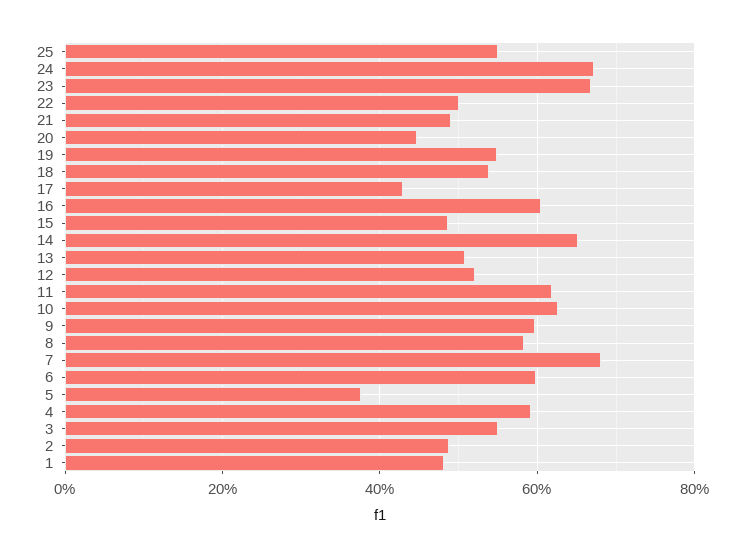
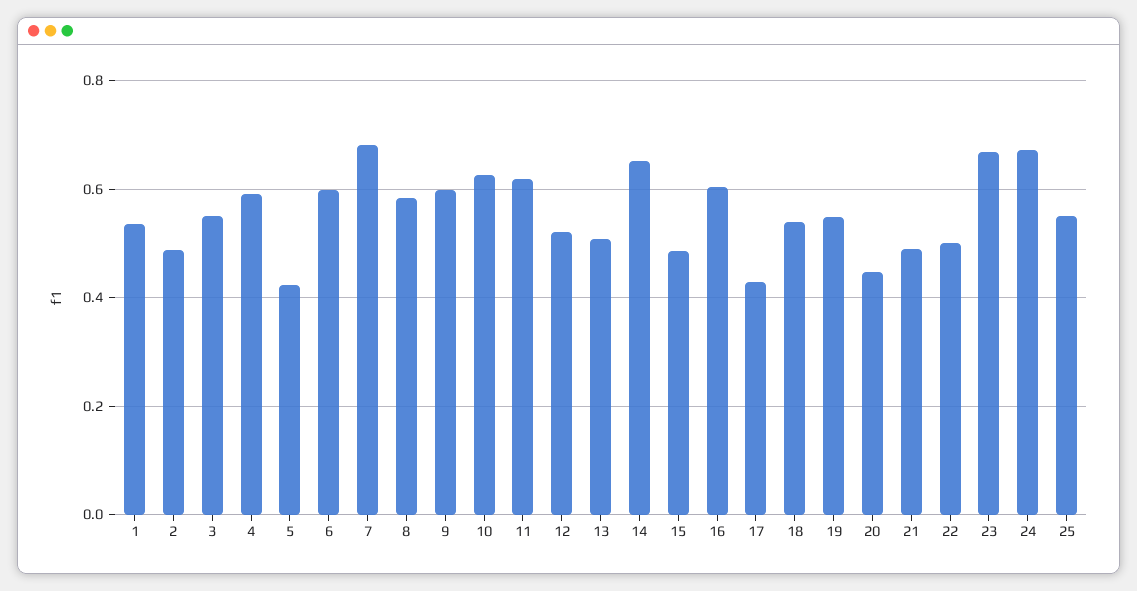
  {
    "25": 0.56,
    "24": 0.68,
    "23": 0.66,
    "22": 0.5,
    "21": 0.5,
    "20": 0.44,
    "19": 0.54,
    "18": 0.54,
    "17": 0.42,
    "16": 0.6,
    "15": 0.48,
    "14": 0.66,
    "13": 0.5,
    "12": 0.52,
    "11": 0.62,
    "10": 0.62,
    "9": 0.6,
    "8": 0.58,
    "7": 0.68,
    "6": 0.6,
-   "5": 0.38,
+   "5": 0.42,
    "4": 0.6,
    "3": 0.56,
    "2": 0.48,
-   "1": 0.48
+   "1": 0.54
  }

